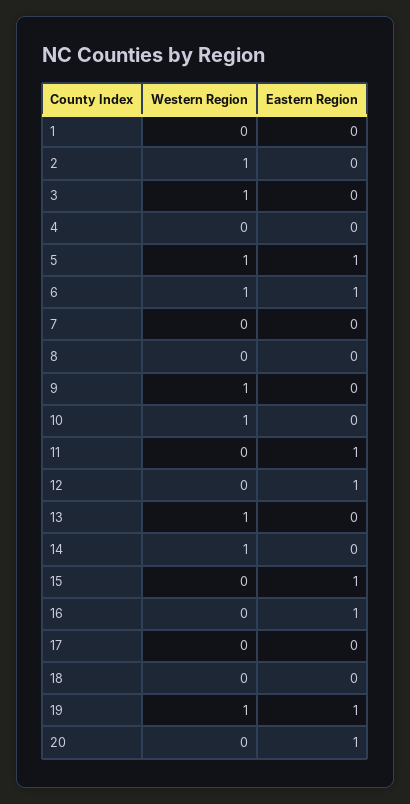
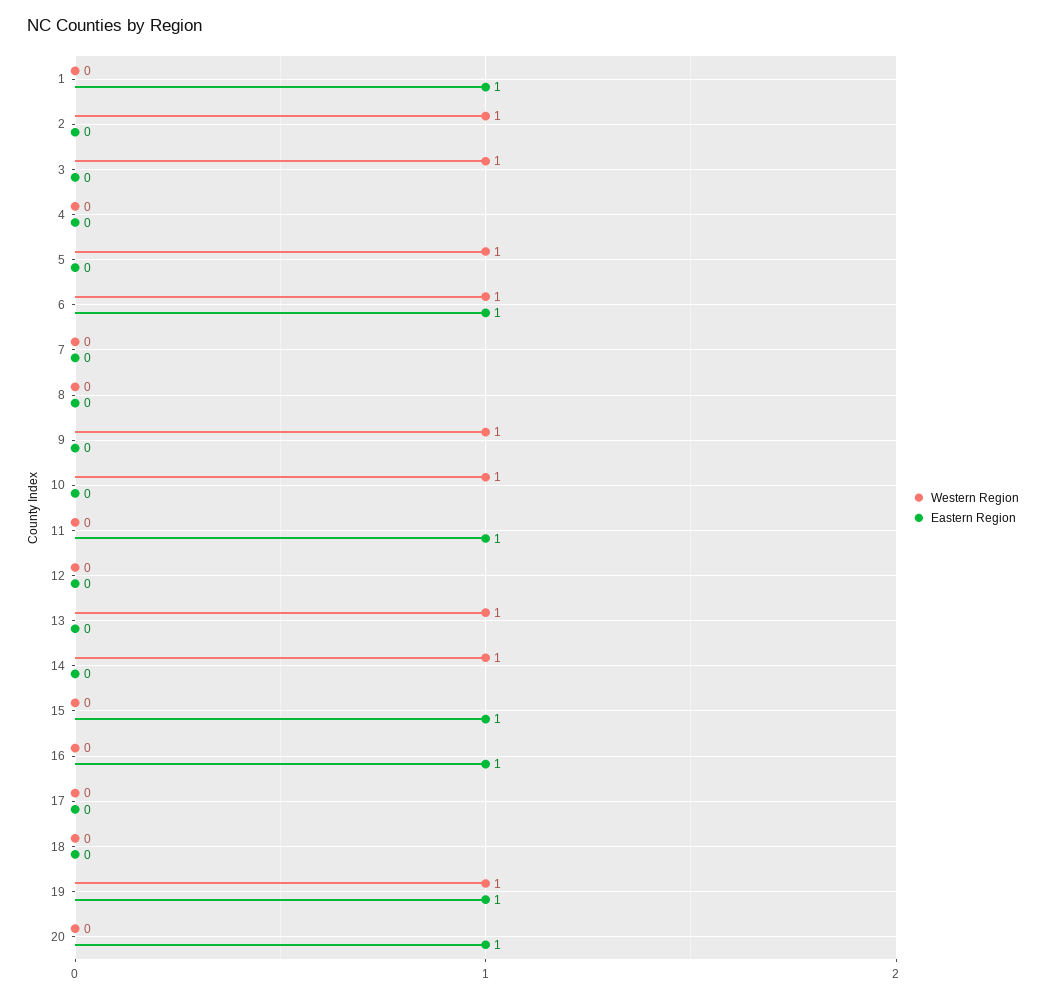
  {
    "Western Region": {
      "1": 0,
      "2": 1,
      "3": 1,
      "4": 0,
      "5": 1,
      "6": 1,
      "7": 0,
      "8": 0,
      "9": 1,
      "10": 1,
      "11": 0,
      "12": 0,
      "13": 1,
      "14": 1,
      "15": 0,
      "16": 0,
      "17": 0,
      "18": 0,
      "19": 1,
      "20": 0
    },
    "Eastern Region": {
-     "1": 0,
+     "1": 1,
      "2": 0,
      "3": 0,
      "4": 0,
-     "5": 1,
+     "5": 0,
      "6": 1,
      "7": 0,
      "8": 0,
      "9": 0,
      "10": 0,
      "11": 1,
-     "12": 1,
+     "12": 0,
      "13": 0,
      "14": 0,
      "15": 1,
      "16": 1,
      "17": 0,
      "18": 0,
      "19": 1,
      "20": 1
    }
  }

